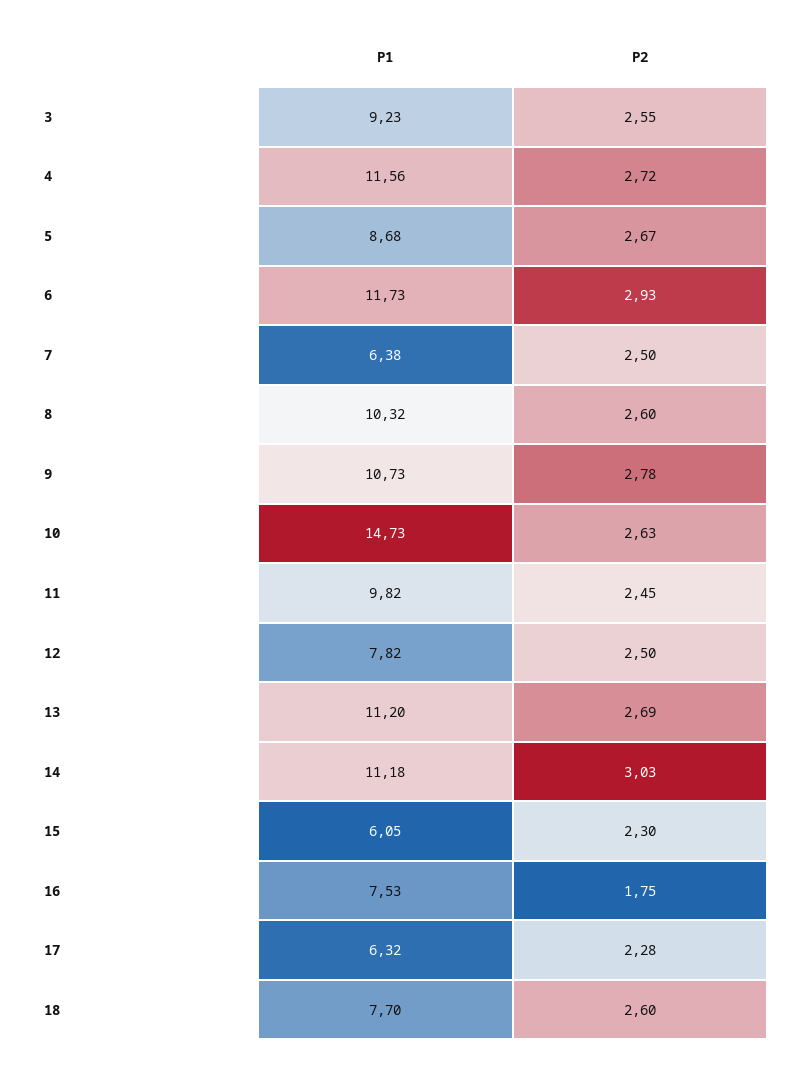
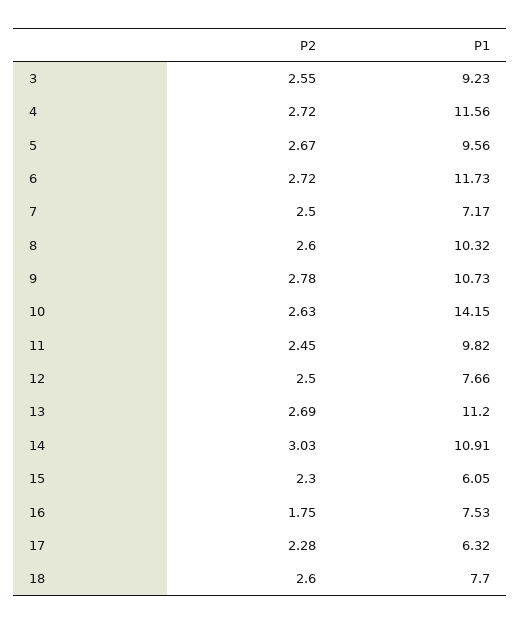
  {
    "P1": {
      "3": 9.23,
      "4": 11.56,
-     "5": 8.68,
+     "5": 9.56,
      "6": 11.73,
-     "7": 6.38,
+     "7": 7.17,
      "8": 10.32,
      "9": 10.73,
-     "10": 14.73,
+     "10": 14.15,
      "11": 9.82,
-     "12": 7.82,
+     "12": 7.66,
      "13": 11.2,
-     "14": 11.18,
+     "14": 10.91,
      "15": 6.05,
      "16": 7.53,
      "17": 6.32,
      "18": 7.7
    },
    "P2": {
      "3": 2.55,
      "4": 2.72,
      "5": 2.67,
-     "6": 2.93,
+     "6": 2.72,
      "7": 2.5,
      "8": 2.6,
      "9": 2.78,
      "10": 2.63,
      "11": 2.45,
      "12": 2.5,
      "13": 2.69,
      "14": 3.03,
      "15": 2.3,
      "16": 1.75,
      "17": 2.28,
      "18": 2.6
    }
  }

